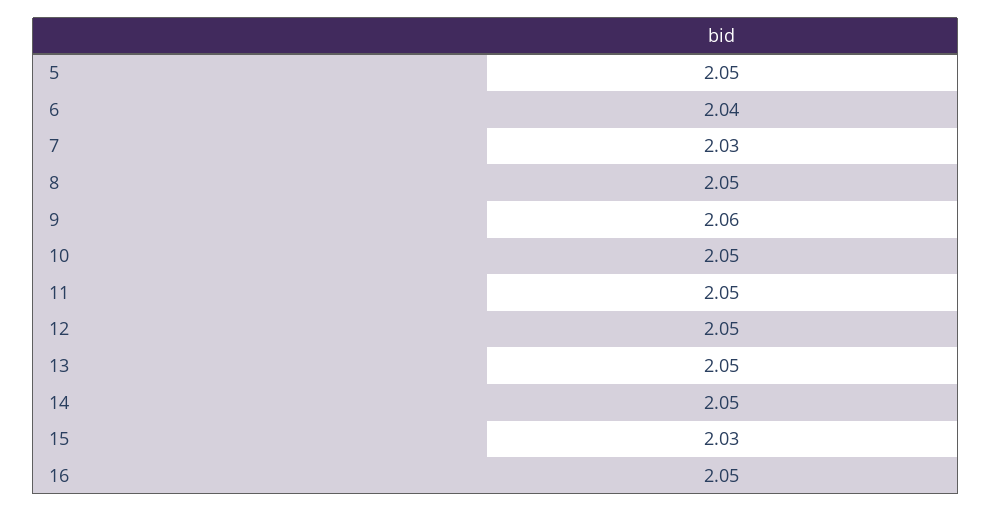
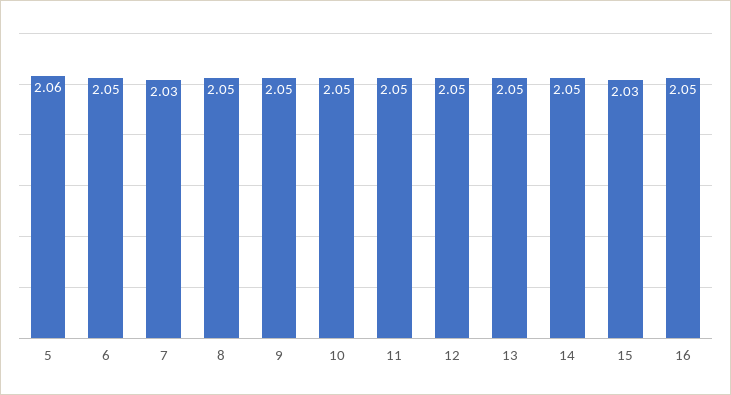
  {
-   "5": 2.05,
+   "5": 2.06,
-   "6": 2.04,
+   "6": 2.05,
    "7": 2.03,
    "8": 2.05,
-   "9": 2.06,
+   "9": 2.05,
    "10": 2.05,
    "11": 2.05,
    "12": 2.05,
    "13": 2.05,
    "14": 2.05,
    "15": 2.03,
    "16": 2.05
  }

